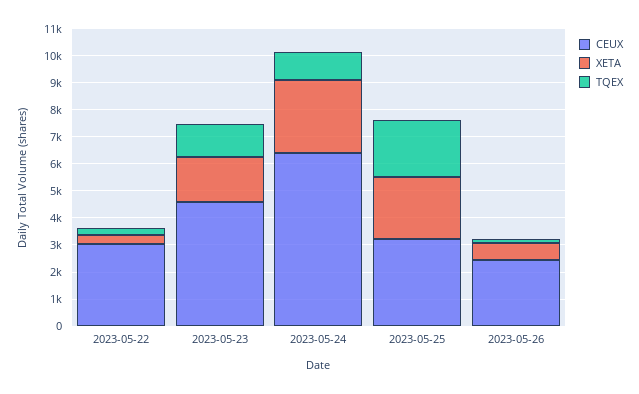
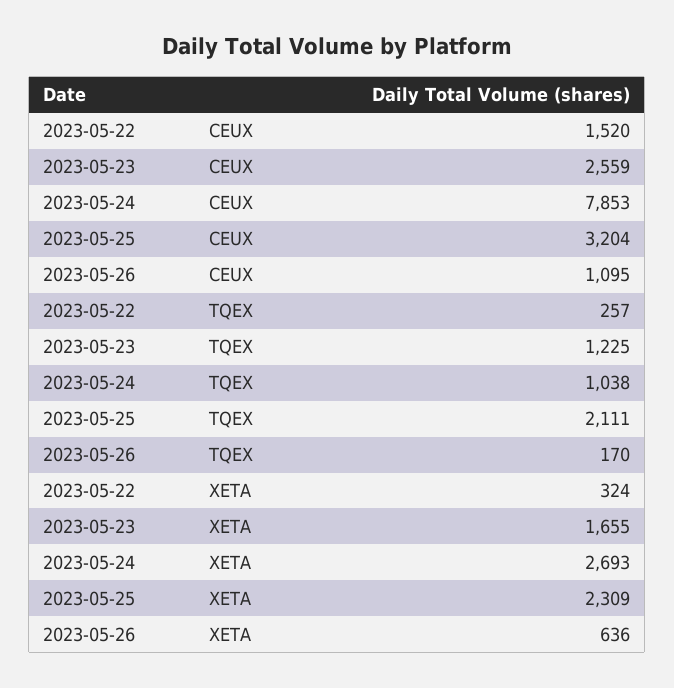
  {
    "CEUX": {
-     "2023-05-22": 3000,
+     "2023-05-22": 1520,
-     "2023-05-23": 4500,
+     "2023-05-23": 2559,
-     "2023-05-24": 6500,
+     "2023-05-24": 7853,
      "2023-05-25": 3204,
-     "2023-05-26": 2500
+     "2023-05-26": 1095
    },
    "XETA": {
      "2023-05-22": 324,
      "2023-05-23": 1655,
      "2023-05-24": 2693,
      "2023-05-25": 2309,
      "2023-05-26": 636
    },
    "TQEX": {
      "2023-05-22": 257,
      "2023-05-23": 1225,
      "2023-05-24": 1038,
      "2023-05-25": 2111,
      "2023-05-26": 170
    }
  }

